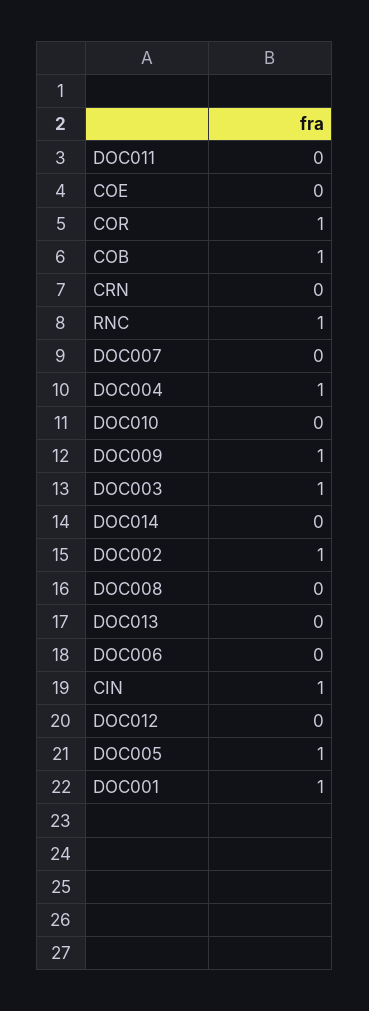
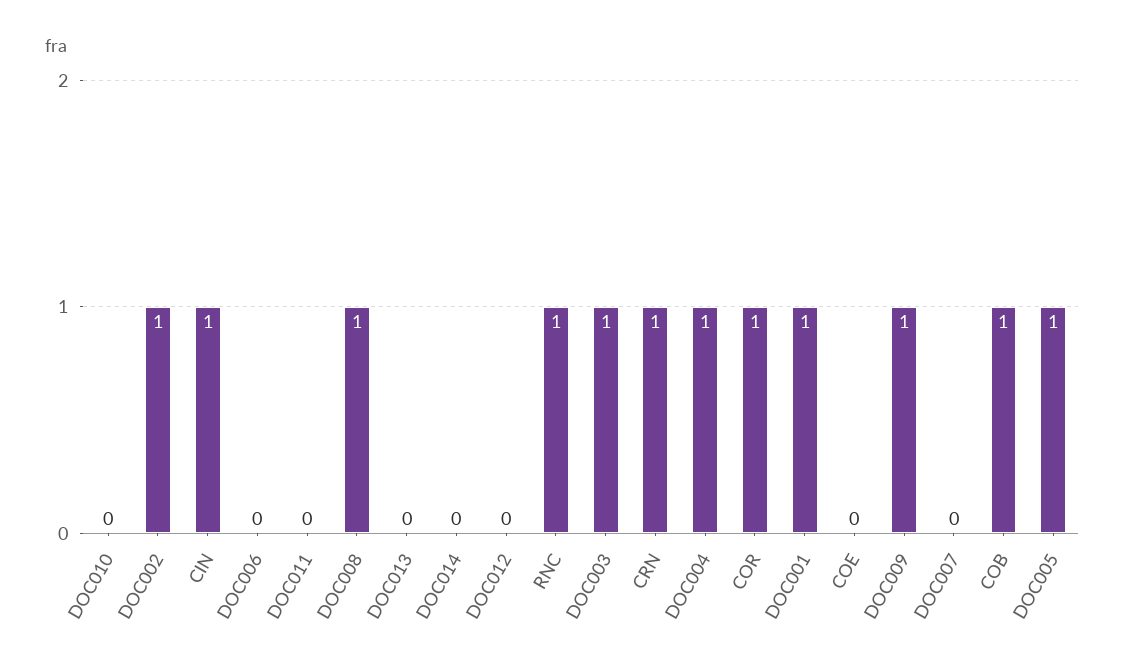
  {
    "DOC011": 0,
    "COE": 0,
    "COR": 1,
    "COB": 1,
-   "CRN": 0,
+   "CRN": 1,
    "RNC": 1,
    "DOC007": 0,
    "DOC004": 1,
    "DOC010": 0,
    "DOC009": 1,
    "DOC003": 1,
    "DOC014": 0,
    "DOC002": 1,
-   "DOC008": 0,
+   "DOC008": 1,
    "DOC013": 0,
    "DOC006": 0,
    "CIN": 1,
    "DOC012": 0,
    "DOC005": 1,
    "DOC001": 1
  }

